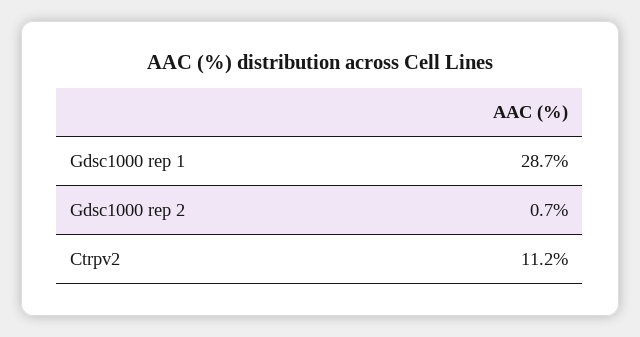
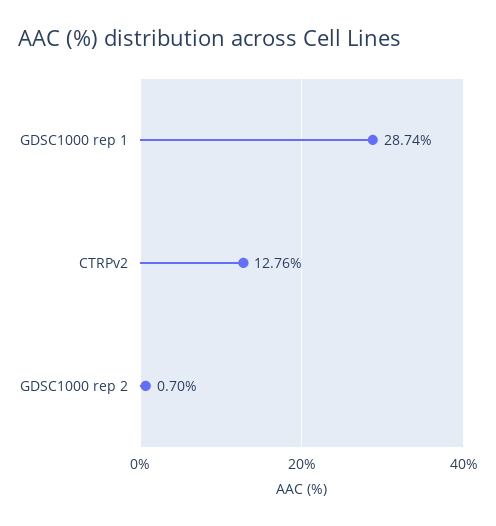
  {
    "Gdsc1000 rep 1": 28.74,
    "Gdsc1000 rep 2": 0.7,
-   "Ctrpv2": 11.2
+   "Ctrpv2": 12.76
  }

